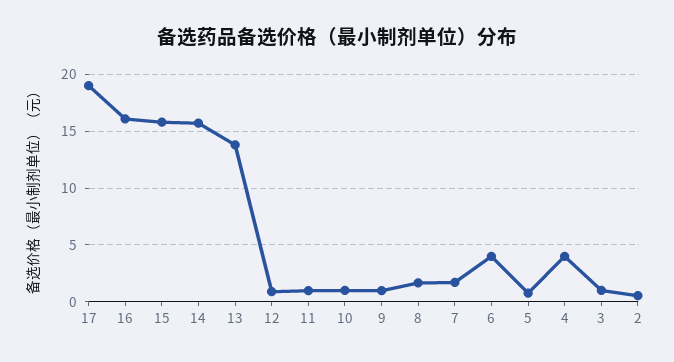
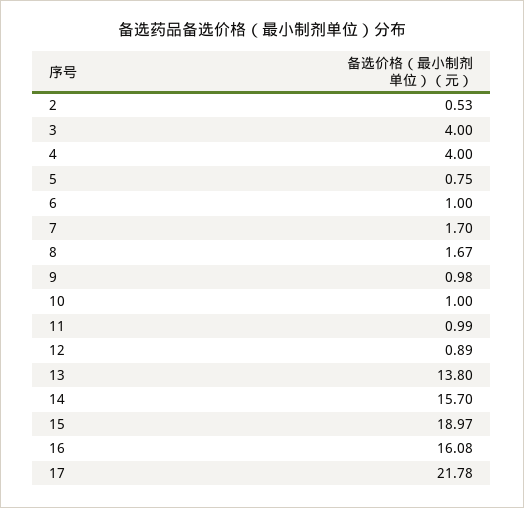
  {
-   "17": 19,
+   "17": 21.78,
    "16": 16.08,
-   "15": 16,
+   "15": 18.97,
    "14": 15.7,
    "13": 13.8,
    "12": 0.89,
    "11": 0.99,
    "10": 1,
    "9": 0.98,
    "8": 1.67,
    "7": 1.7,
-   "6": 4,
+   "6": 1,
    "5": 0.75,
    "4": 4,
-   "3": 1,
+   "3": 4,
    "2": 0.53
  }

